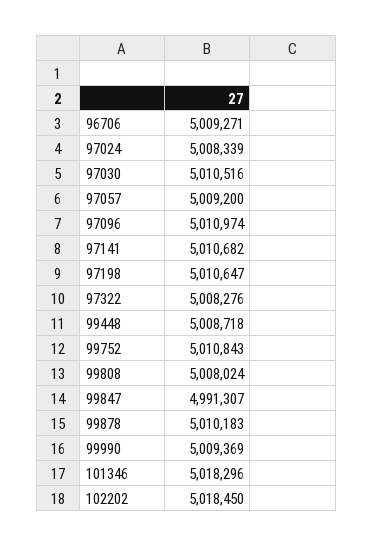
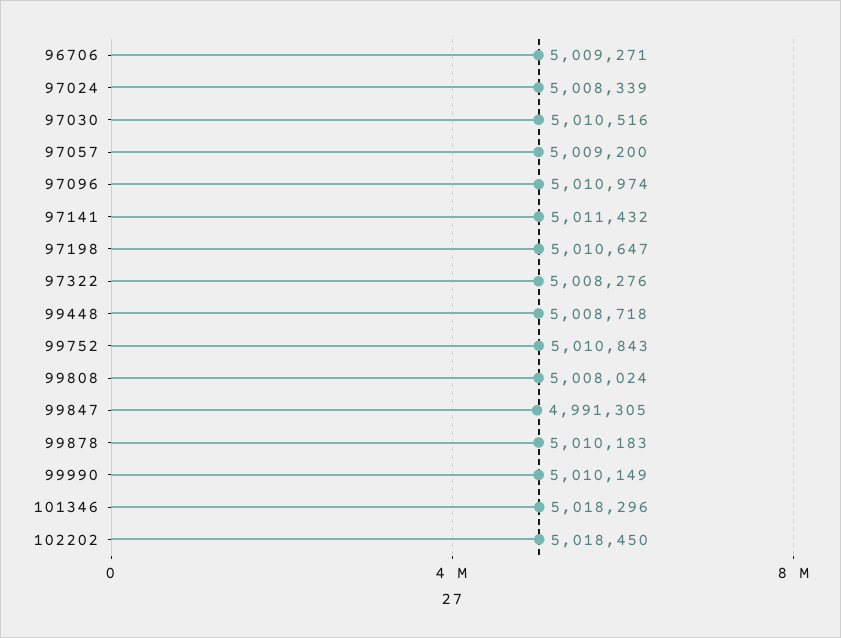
  {
    "96706": 5009271,
    "97024": 5008339,
    "97030": 5010516,
    "97057": 5009200,
    "97096": 5010974,
-   "97141": 5010682,
+   "97141": 5011432,
    "97198": 5010647,
    "97322": 5008276,
    "99448": 5008718,
    "99752": 5010843,
    "99808": 5008024,
-   "99847": 4991307,
+   "99847": 4991305,
    "99878": 5010183,
-   "99990": 5009369,
+   "99990": 5010149,
    "101346": 5018296,
    "102202": 5018450
  }

